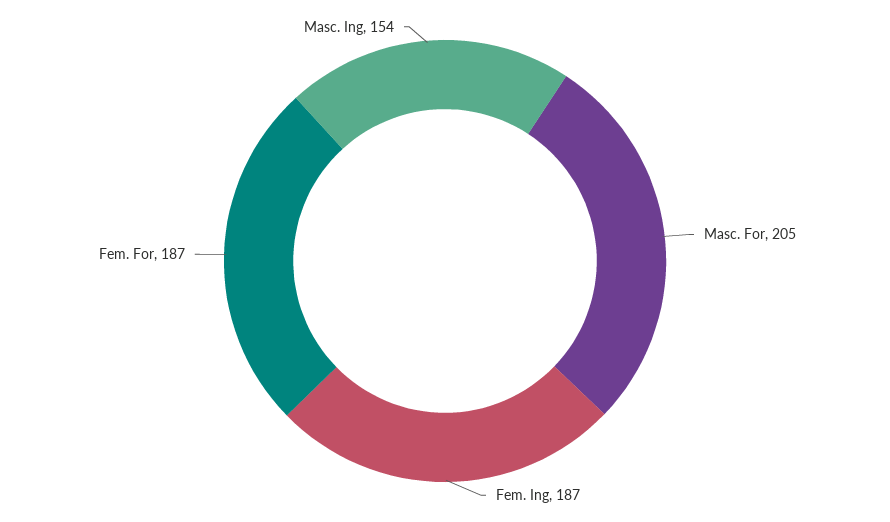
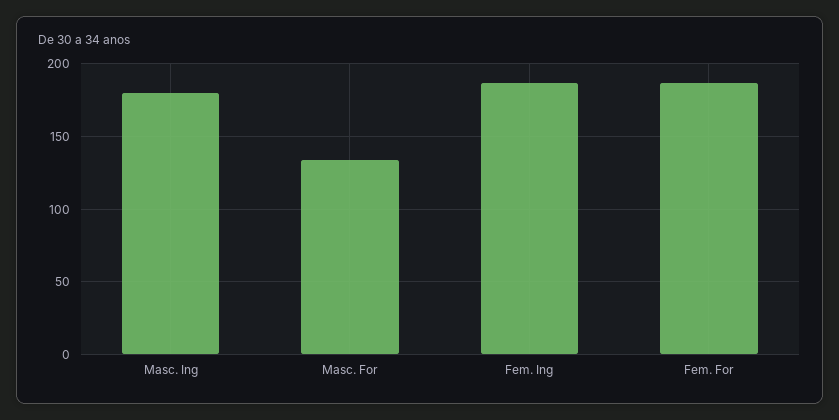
  {
-   "Masc. For": 205,
+   "Masc. For": 135,
    "Fem. Ing": 187,
    "Fem. For": 187,
-   "Masc. Ing": 154
+   "Masc. Ing": 180
  }

